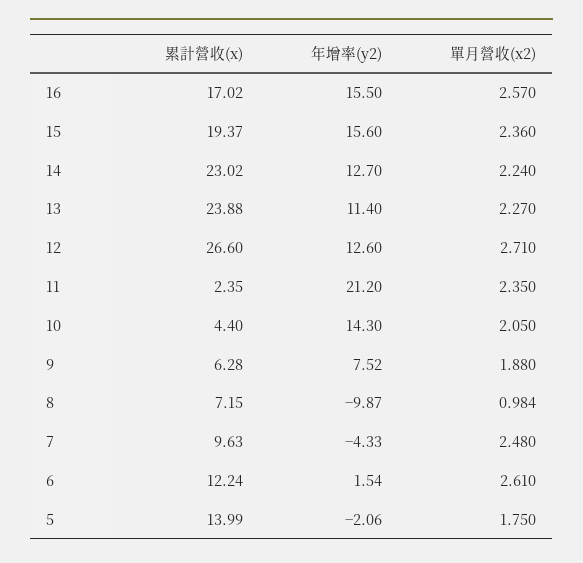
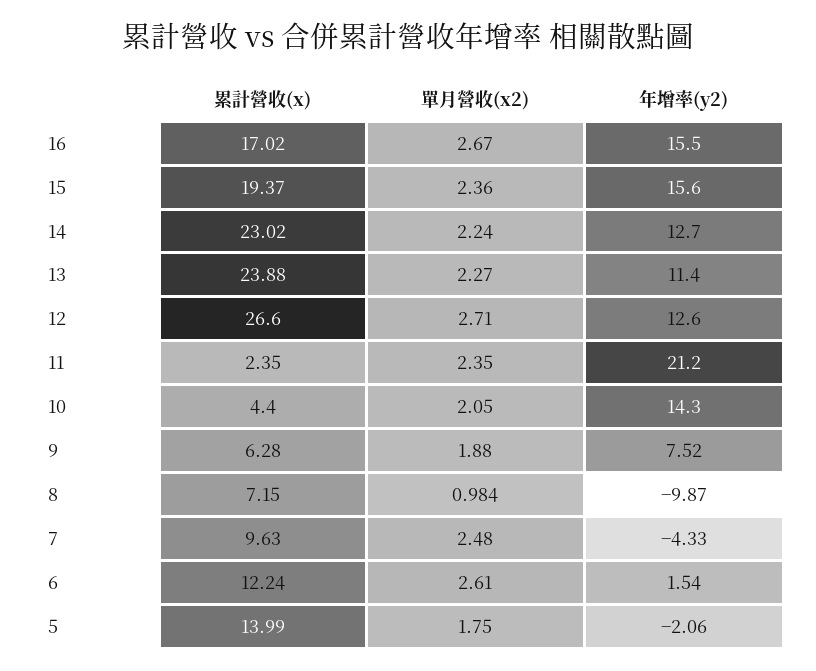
  {
    "累計營收(x)": {
      "16": 17.02,
      "15": 19.37,
      "14": 23.02,
      "13": 23.88,
      "12": 26.6,
      "11": 2.35,
      "10": 4.4,
      "9": 6.28,
      "8": 7.15,
      "7": 9.63,
      "6": 12.24,
      "5": 13.99
    },
    "年增率(y2)": {
      "16": 15.5,
      "15": 15.6,
      "14": 12.7,
      "13": 11.4,
      "12": 12.6,
      "11": 21.2,
      "10": 14.3,
      "9": 7.52,
      "8": -9.87,
      "7": -4.33,
      "6": 1.54,
      "5": -2.06
    },
    "單月營收(x2)": {
-     "16": 2.57,
+     "16": 2.67,
      "15": 2.36,
      "14": 2.24,
      "13": 2.27,
      "12": 2.71,
      "11": 2.35,
      "10": 2.05,
      "9": 1.88,
      "8": 0.984,
      "7": 2.48,
      "6": 2.61,
      "5": 1.75
    }
  }

